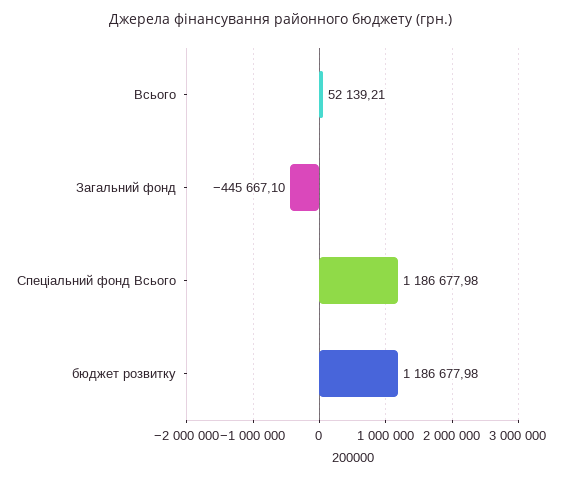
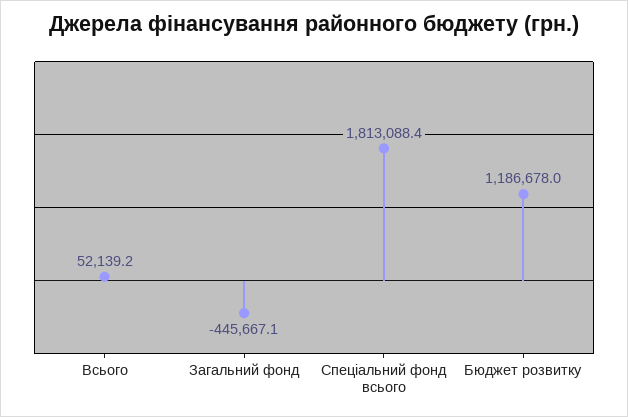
  {
    "Всього": 52139.21,
    "Загальний фонд": -445667.1,
-   "Спеціальний фонд Всього": 1186677.98,
+   "Спеціальний фонд Всього": 1813088.4,
    "бюджет розвитку": 1186677.98
  }

